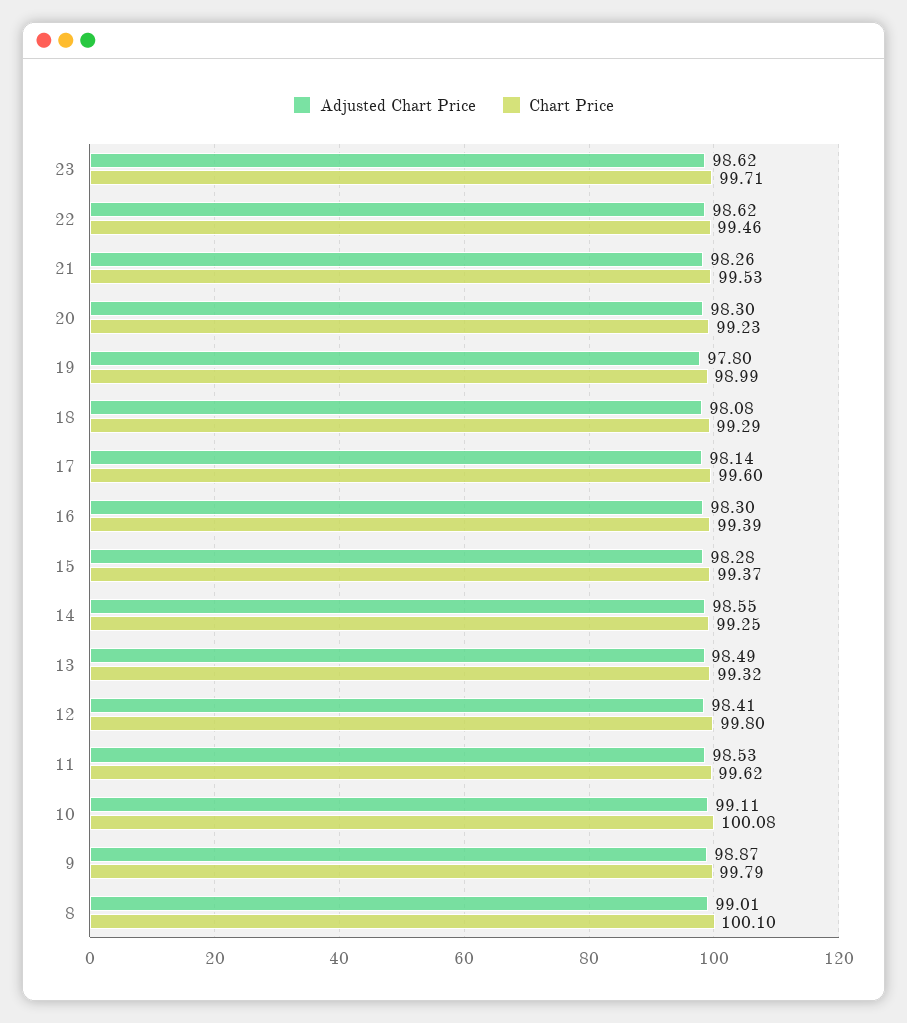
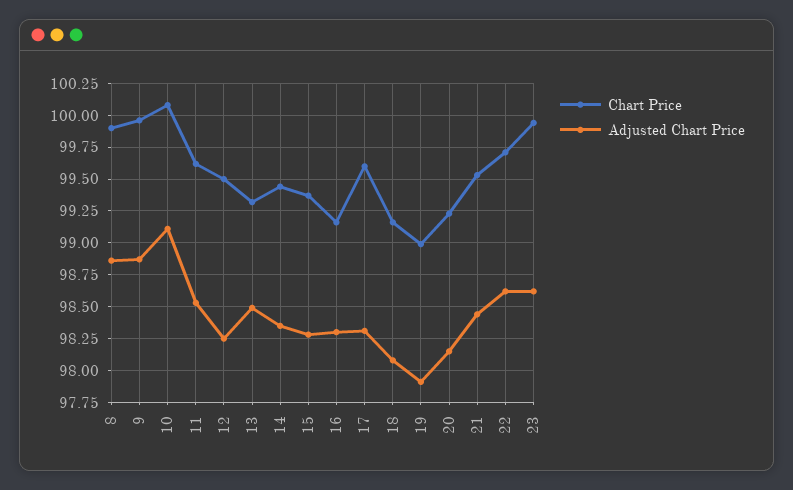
  {
    "Adjusted Chart Price": {
      "23": 98.62,
      "22": 98.62,
-     "21": 98.26,
+     "21": 98.45,
-     "20": 98.3,
+     "20": 98.15,
-     "19": 97.8,
+     "19": 97.9,
      "18": 98.08,
-     "17": 98.14,
+     "17": 98.3,
      "16": 98.3,
      "15": 98.28,
-     "14": 98.55,
+     "14": 98.35,
      "13": 98.49,
-     "12": 98.41,
+     "12": 98.25,
      "11": 98.53,
      "10": 99.11,
      "9": 98.87,
-     "8": 99.01
+     "8": 98.85
    },
    "Chart Price": {
-     "23": 99.71,
+     "23": 99.95,
-     "22": 99.46,
+     "22": 99.7,
      "21": 99.53,
      "20": 99.23,
      "19": 98.99,
-     "18": 99.29,
+     "18": 99.15,
      "17": 99.6,
-     "16": 99.39,
+     "16": 99.15,
      "15": 99.37,
-     "14": 99.25,
+     "14": 99.45,
      "13": 99.32,
-     "12": 99.8,
+     "12": 99.5,
      "11": 99.62,
      "10": 100.08,
-     "9": 99.79,
+     "9": 99.95,
-     "8": 100.1
+     "8": 99.9
    }
  }

